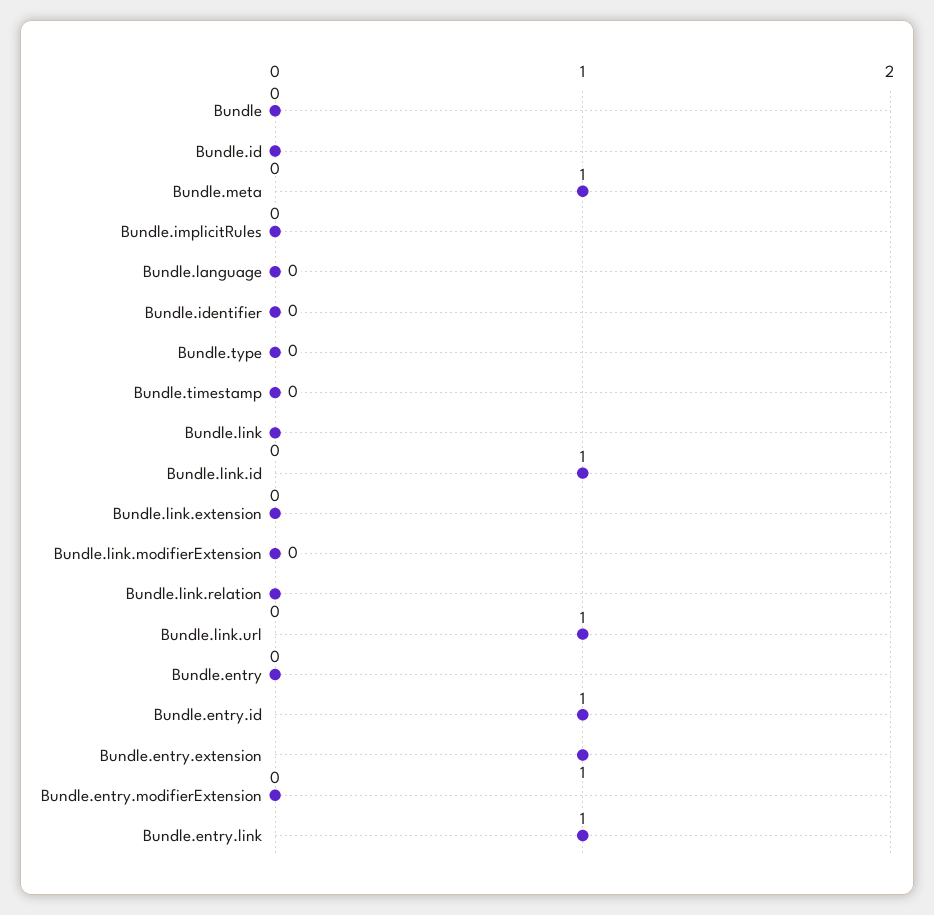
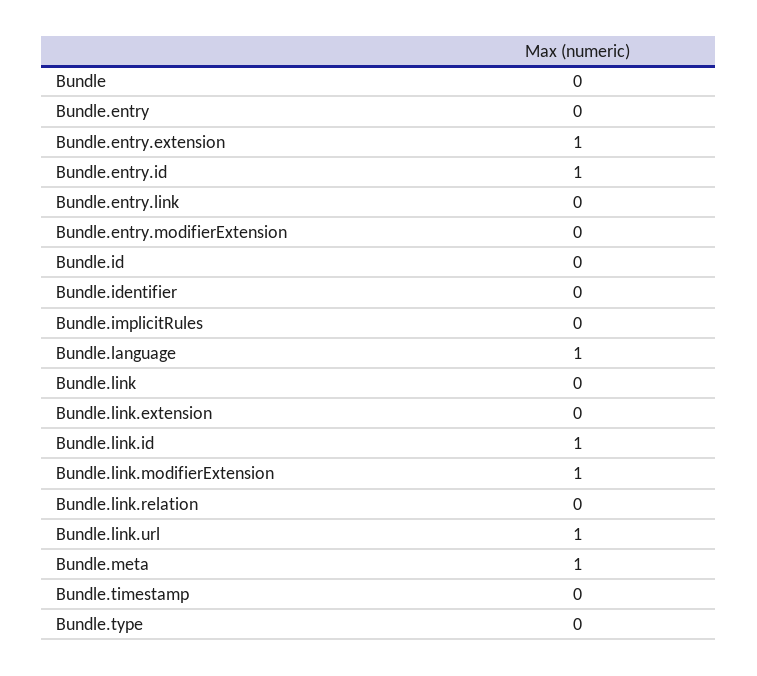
  {
    "Bundle": 0,
    "Bundle.id": 0,
    "Bundle.meta": 1,
    "Bundle.implicitRules": 0,
-   "Bundle.language": 0,
+   "Bundle.language": 1,
    "Bundle.identifier": 0,
    "Bundle.type": 0,
    "Bundle.timestamp": 0,
    "Bundle.link": 0,
    "Bundle.link.id": 1,
    "Bundle.link.extension": 0,
-   "Bundle.link.modifierExtension": 0,
+   "Bundle.link.modifierExtension": 1,
    "Bundle.link.relation": 0,
    "Bundle.link.url": 1,
    "Bundle.entry": 0,
    "Bundle.entry.id": 1,
    "Bundle.entry.extension": 1,
    "Bundle.entry.modifierExtension": 0,
-   "Bundle.entry.link": 1
+   "Bundle.entry.link": 0
  }

